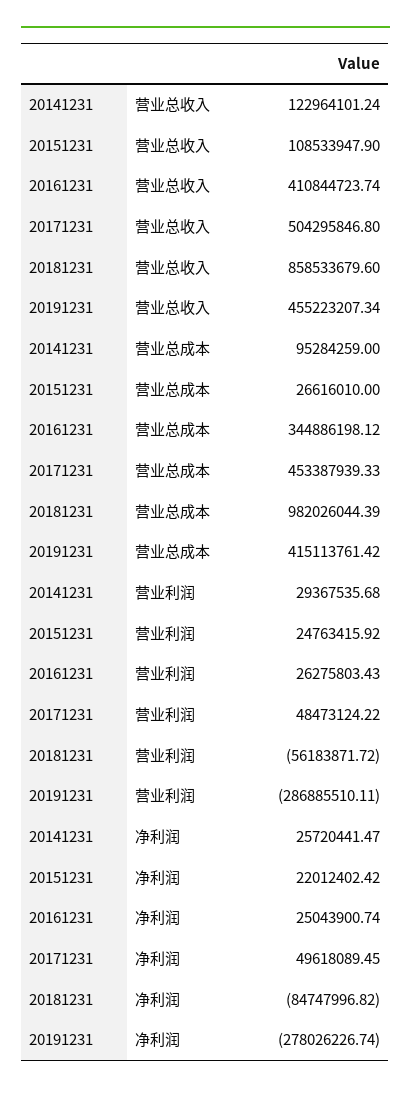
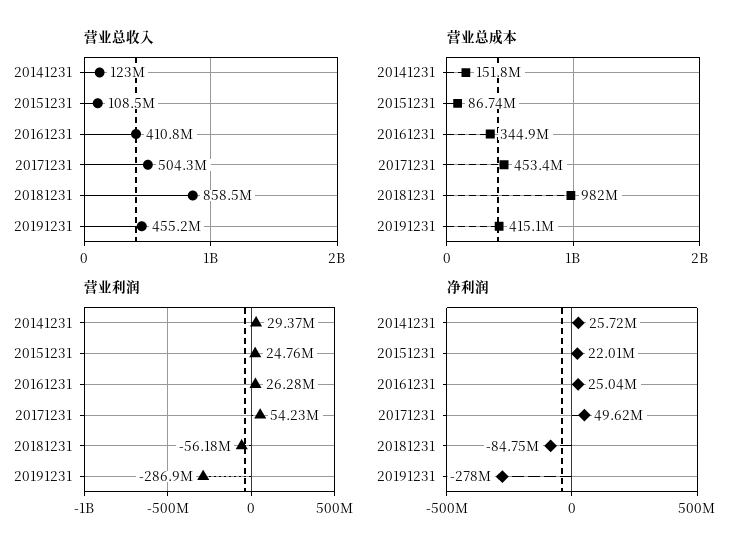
  {
    "营业总收入": {
      "20141231": 122964101.24,
      "20151231": 108533947.9,
      "20161231": 410844723.74,
      "20171231": 504295846.8,
      "20181231": 858533679.6,
      "20191231": 455223207.34
    },
    "营业总成本": {
-     "20141231": 95284259,
+     "20141231": 151800000,
-     "20151231": 26616010,
+     "20151231": 86740000,
      "20161231": 344886198.12,
      "20171231": 453387939.33,
      "20181231": 982026044.39,
      "20191231": 415113761.42
    },
    "营业利润": {
      "20141231": 29367535.68,
      "20151231": 24763415.92,
      "20161231": 26275803.43,
-     "20171231": 48473124.22,
+     "20171231": 54230000,
      "20181231": -56183871.72,
      "20191231": -286885510.11
    },
    "净利润": {
      "20141231": 25720441.47,
      "20151231": 22012402.42,
      "20161231": 25043900.74,
      "20171231": 49618089.45,
      "20181231": -84747996.82,
      "20191231": -278026226.74
    }
  }

